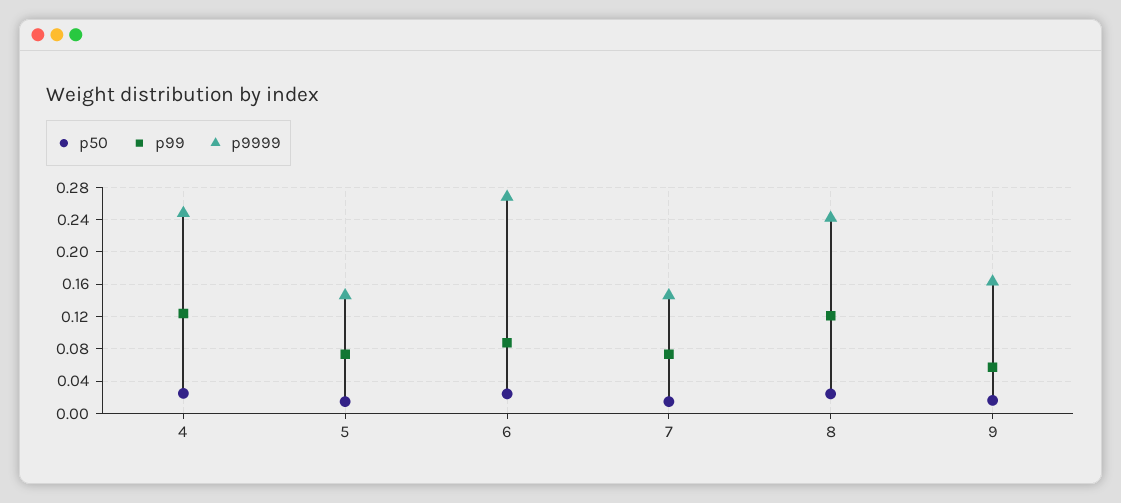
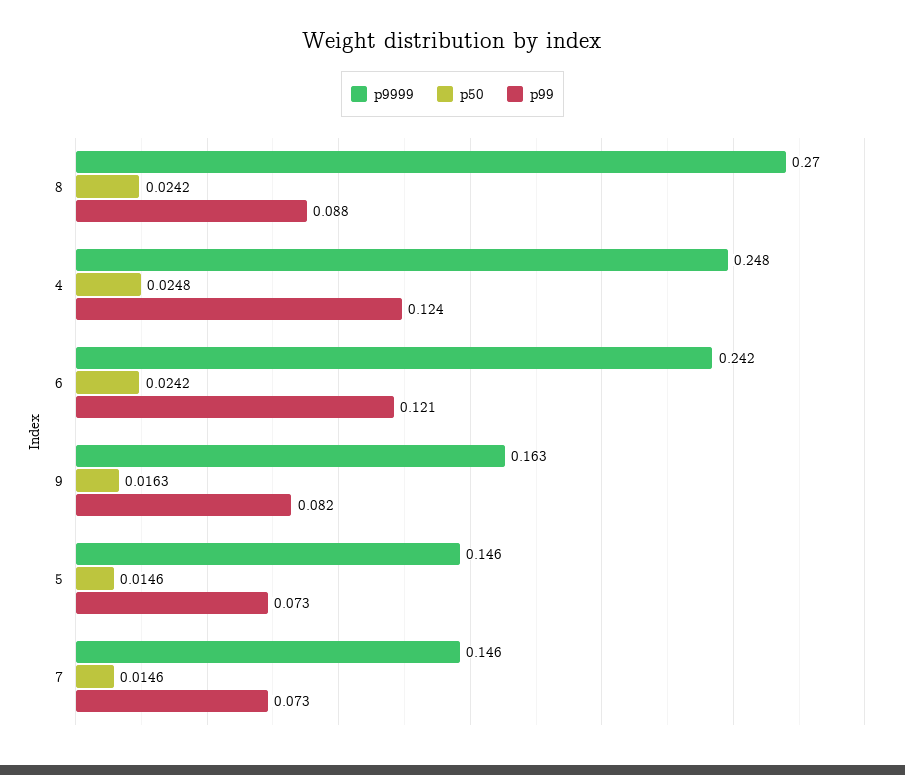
  {
    "p50": {
      "4": 0.0248,
      "5": 0.0146,
      "6": 0.0242,
      "7": 0.0146,
      "8": 0.0242,
      "9": 0.0163
    },
    "p99": {
      "4": 0.124,
      "5": 0.073,
-     "6": 0.09,
+     "6": 0.121,
      "7": 0.073,
-     "8": 0.12,
+     "8": 0.088,
-     "9": 0.06
+     "9": 0.082
    },
    "p9999": {
      "4": 0.248,
      "5": 0.146,
-     "6": 0.27,
+     "6": 0.242,
      "7": 0.146,
-     "8": 0.24,
+     "8": 0.27,
      "9": 0.163
    }
  }

